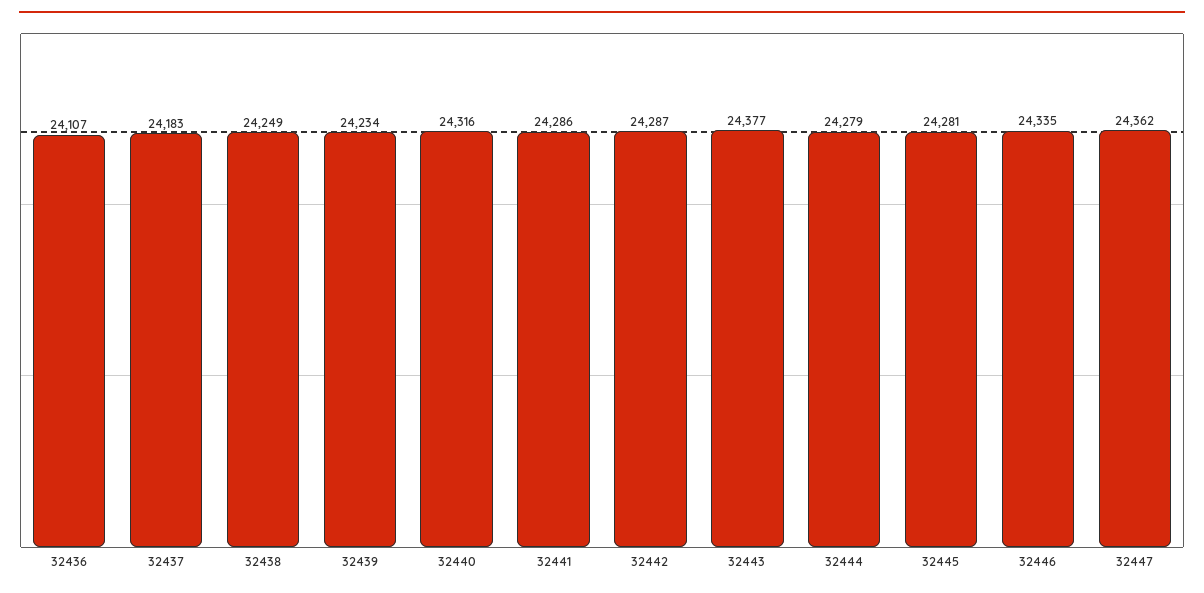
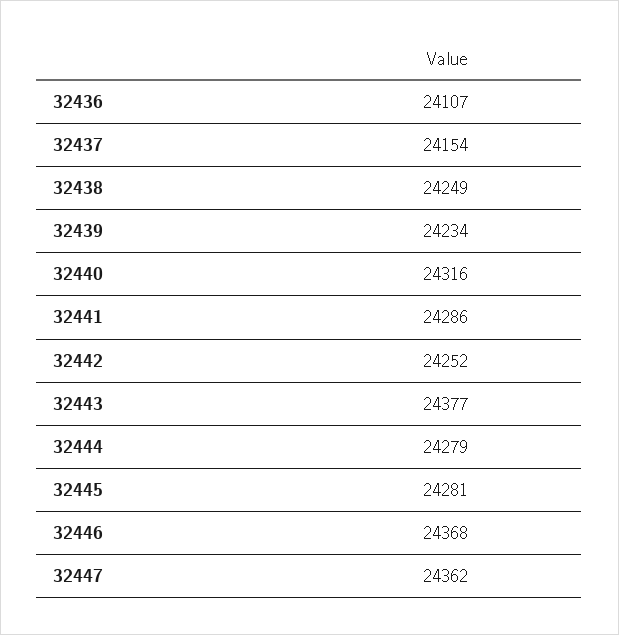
  {
    "32436": 24107,
-   "32437": 24183,
+   "32437": 24154,
    "32438": 24249,
    "32439": 24234,
    "32440": 24316,
    "32441": 24286,
-   "32442": 24287,
+   "32442": 24252,
    "32443": 24377,
    "32444": 24279,
    "32445": 24281,
-   "32446": 24335,
+   "32446": 24368,
    "32447": 24362
  }

